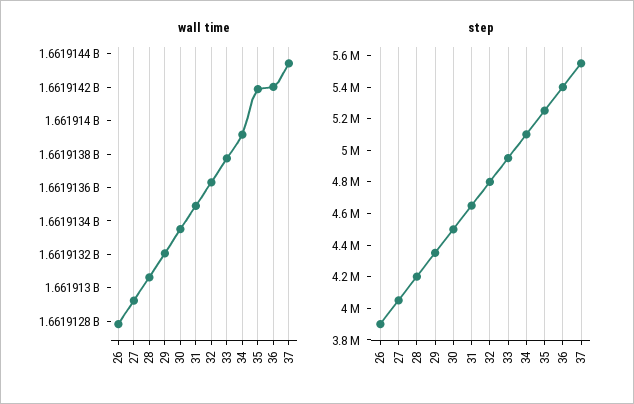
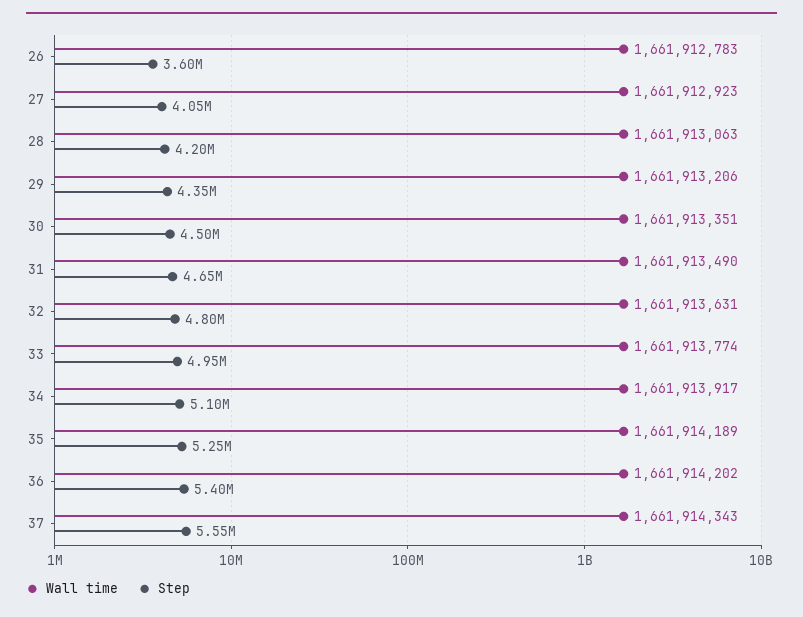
  {
    "wall time": {
      "26": 1661912783,
      "27": 1661912923,
      "28": 1661913063,
      "29": 1661913206,
      "30": 1661913351,
      "31": 1661913490,
      "32": 1661913631,
      "33": 1661913774,
      "34": 1661913917,
      "35": 1661914189,
      "36": 1661914202,
      "37": 1661914343
    },
    "step": {
-     "26": 3900000,
+     "26": 3600000,
      "27": 4050000,
      "28": 4200000,
      "29": 4350000,
      "30": 4500000,
      "31": 4650000,
      "32": 4800000,
      "33": 4950000,
      "34": 5100000,
      "35": 5250000,
      "36": 5400000,
      "37": 5550000
    }
  }

